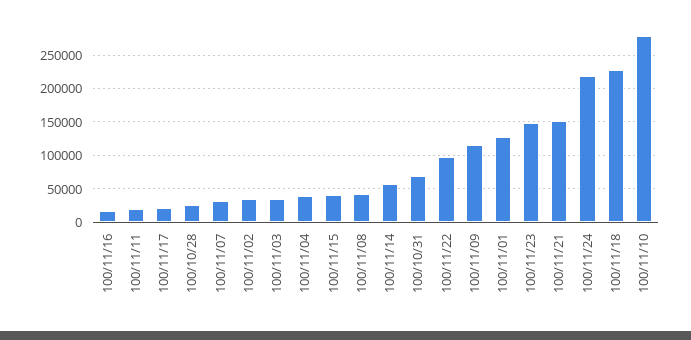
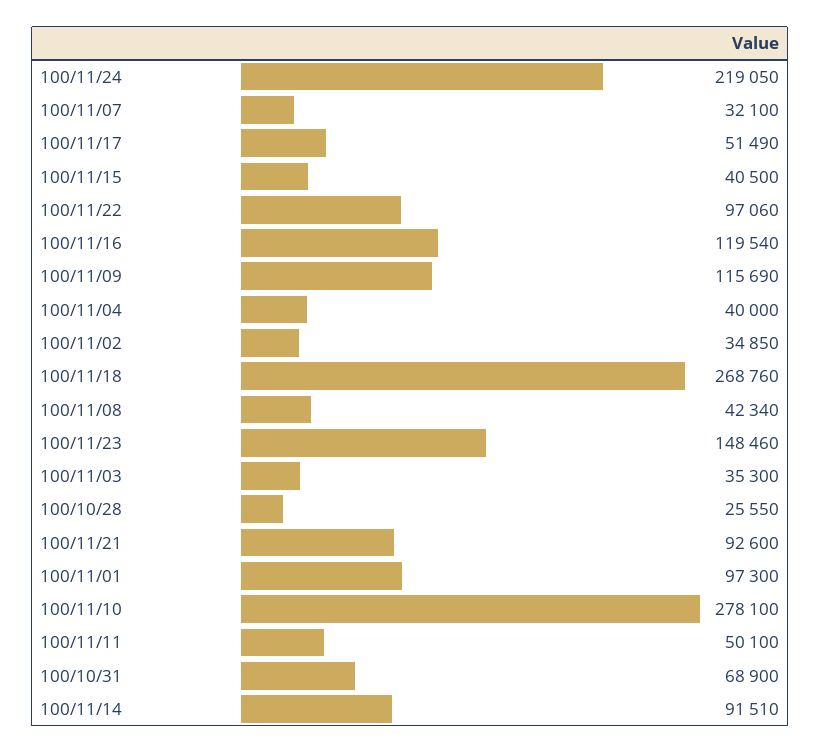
  {
-   "100/11/16": 20000,
+   "100/11/16": 119540,
-   "100/11/11": 20000,
+   "100/11/11": 50100,
-   "100/11/17": 20000,
+   "100/11/17": 51490,
    "100/10/28": 25550,
    "100/11/07": 32100,
    "100/11/02": 34850,
    "100/11/03": 35300,
    "100/11/04": 40000,
    "100/11/15": 40500,
    "100/11/08": 42340,
-   "100/11/14": 60000,
+   "100/11/14": 91510,
    "100/10/31": 68900,
    "100/11/22": 97060,
    "100/11/09": 115690,
-   "100/11/01": 130000,
+   "100/11/01": 97300,
    "100/11/23": 148460,
-   "100/11/21": 150000,
+   "100/11/21": 92600,
    "100/11/24": 219050,
-   "100/11/18": 230000,
+   "100/11/18": 268760,
    "100/11/10": 278100
  }

